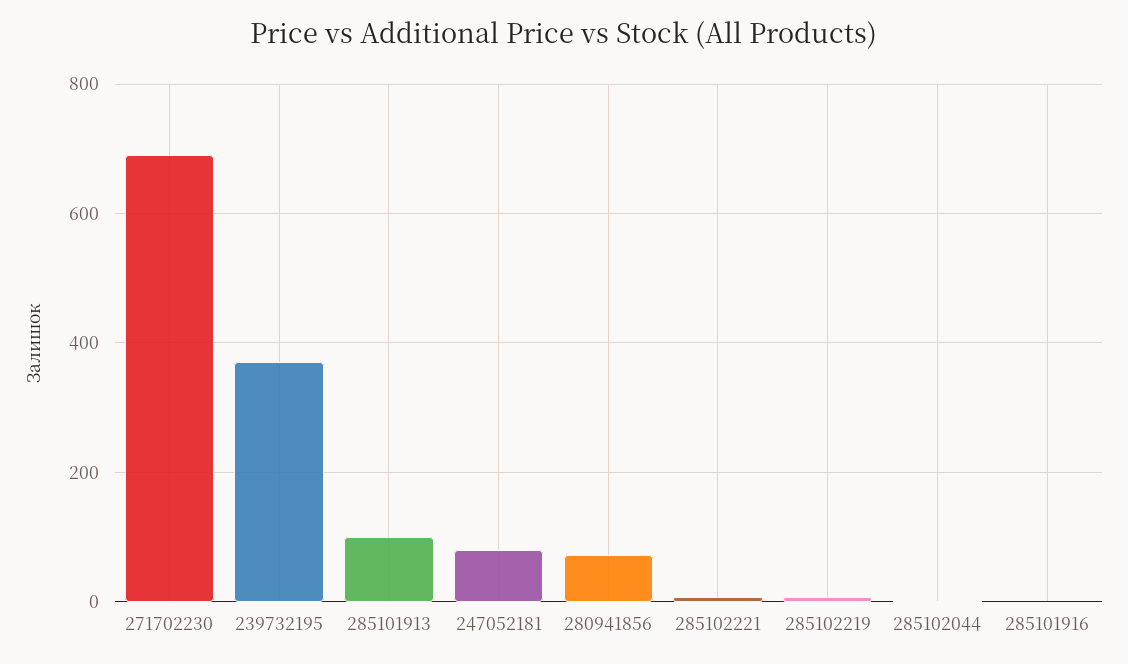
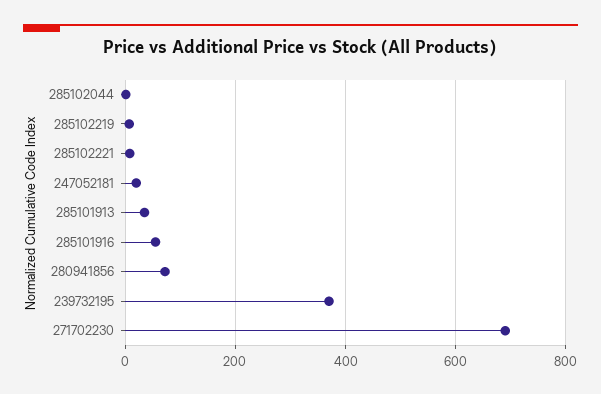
  {
    "271702230": 700,
    "239732195": 380,
-   "285101913": 100,
+   "285101913": 40,
-   "247052181": 80,
+   "247052181": 20,
    "280941856": 80,
    "285102221": 0,
    "285102219": 0,
    "285102044": 0,
-   "285101916": 0
+   "285101916": 60
  }

